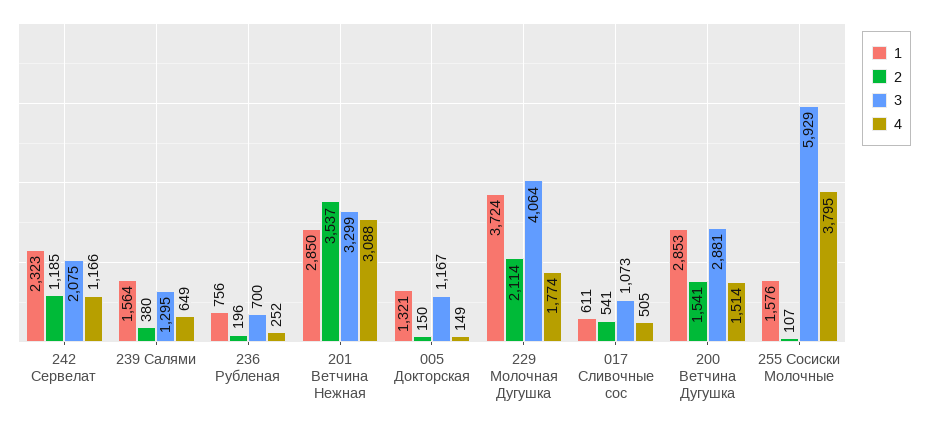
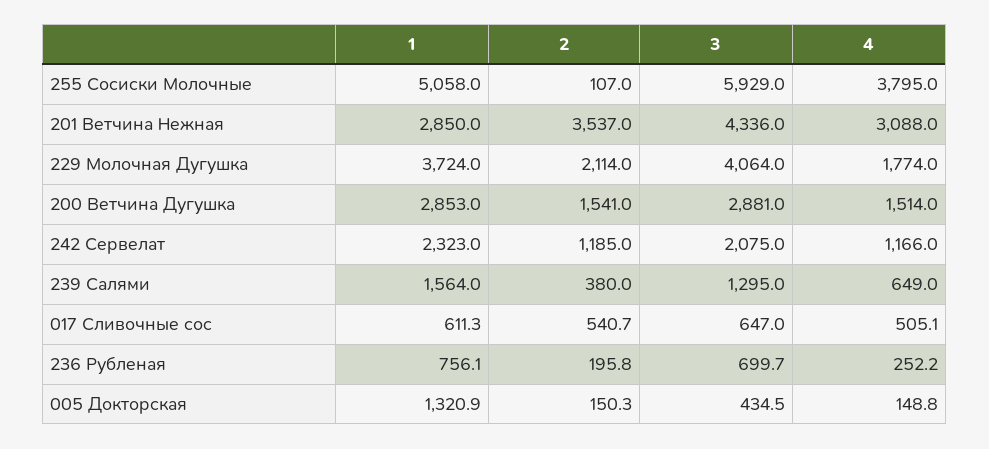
  {
    "1": {
      "242 Сервелат": 2323,
      "239 Салями": 1564,
      "236 Рубленая": 756.1,
      "201 Ветчина Нежная": 2850,
      "005 Докторская": 1320.9,
      "229 Молочная Дугушка": 3724,
      "017 Сливочные сос": 611.3,
      "200 Ветчина Дугушка": 2853,
-     "255 Сосиски Молочные": 1576
+     "255 Сосиски Молочные": 5058
    },
    "2": {
      "242 Сервелат": 1185,
      "239 Салями": 380,
      "236 Рубленая": 195.8,
      "201 Ветчина Нежная": 3537,
      "005 Докторская": 150.3,
      "229 Молочная Дугушка": 2114,
      "017 Сливочные сос": 540.7,
      "200 Ветчина Дугушка": 1541,
      "255 Сосиски Молочные": 107
    },
    "3": {
      "242 Сервелат": 2075,
      "239 Салями": 1295,
      "236 Рубленая": 699.7,
-     "201 Ветчина Нежная": 3299,
+     "201 Ветчина Нежная": 4336,
-     "005 Докторская": 1167,
+     "005 Докторская": 434.5,
      "229 Молочная Дугушка": 4064,
-     "017 Сливочные сос": 1073,
+     "017 Сливочные сос": 647,
      "200 Ветчина Дугушка": 2881,
      "255 Сосиски Молочные": 5929
    },
    "4": {
      "242 Сервелат": 1166,
      "239 Салями": 649,
      "236 Рубленая": 252.2,
      "201 Ветчина Нежная": 3088,
      "005 Докторская": 148.8,
      "229 Молочная Дугушка": 1774,
      "017 Сливочные сос": 505.1,
      "200 Ветчина Дугушка": 1514,
      "255 Сосиски Молочные": 3795
    }
  }

